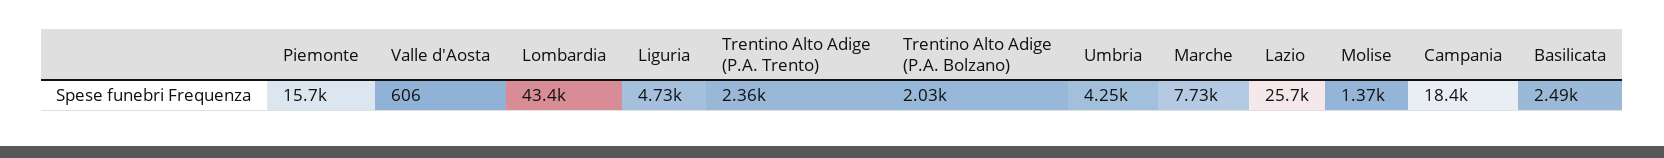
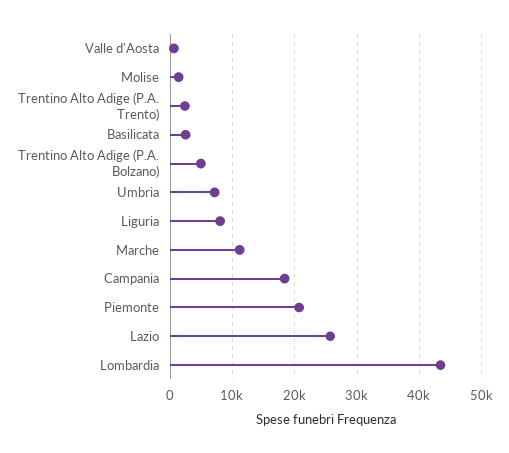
  {
-   "Piemonte": 15700,
+   "Piemonte": 21000,
    "Valle d'Aosta": 606,
    "Lombardia": 43400,
-   "Liguria": 4730,
+   "Liguria": 8000,
    "Trentino Alto Adige (P.A. Trento)": 2360,
-   "Trentino Alto Adige (P.A. Bolzano)": 2030,
+   "Trentino Alto Adige (P.A. Bolzano)": 5000,
-   "Umbria": 4250,
+   "Umbria": 7000,
-   "Marche": 7730,
+   "Marche": 11000,
    "Lazio": 25700,
    "Molise": 1370,
    "Campania": 18400,
    "Basilicata": 2490
  }

